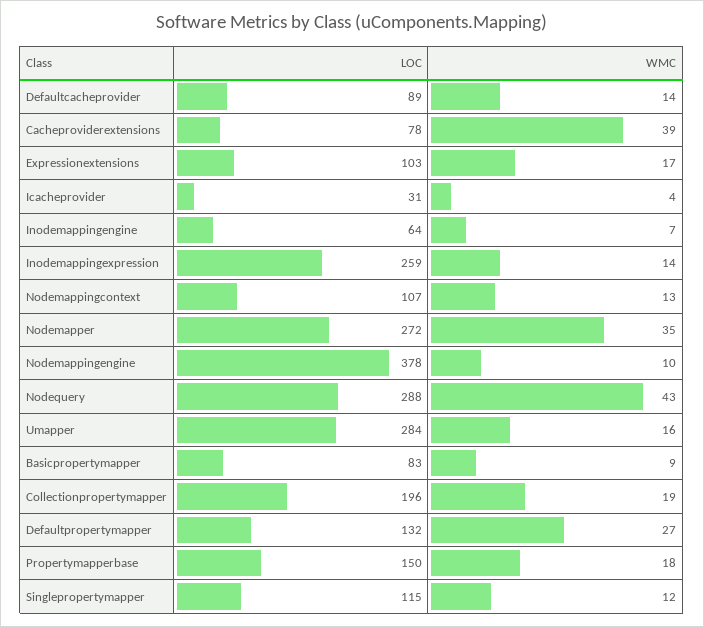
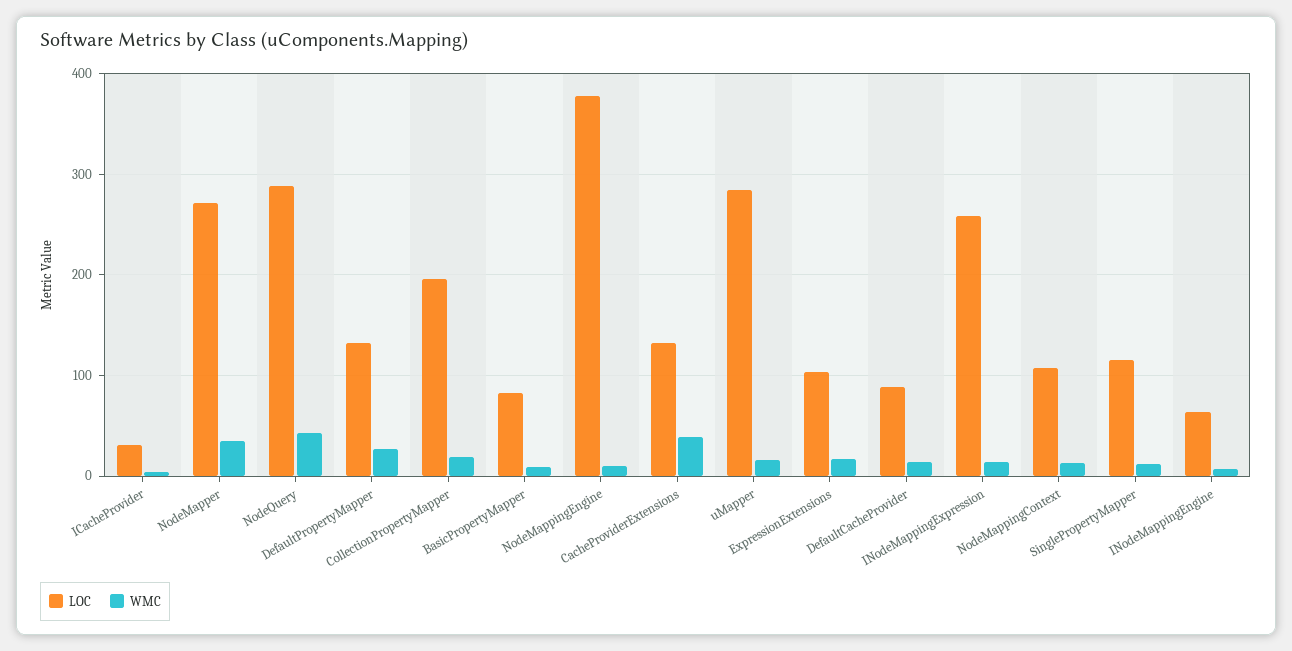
  {
    "LOC": {
      "Defaultcacheprovider": 89,
-     "Cacheproviderextensions": 78,
+     "Cacheproviderextensions": 130,
      "Expressionextensions": 103,
      "Icacheprovider": 31,
      "Inodemappingengine": 64,
      "Inodemappingexpression": 259,
      "Nodemappingcontext": 107,
      "Nodemapper": 272,
      "Nodemappingengine": 378,
      "Nodequery": 288,
      "Umapper": 284,
      "Basicpropertymapper": 83,
      "Collectionpropertymapper": 196,
      "Defaultpropertymapper": 132,
-     "Propertymapperbase": 150,
      "Singlepropertymapper": 115
    },
    "WMC": {
      "Defaultcacheprovider": 14,
      "Cacheproviderextensions": 39,
      "Expressionextensions": 17,
      "Icacheprovider": 4,
      "Inodemappingengine": 7,
      "Inodemappingexpression": 14,
      "Nodemappingcontext": 13,
      "Nodemapper": 35,
      "Nodemappingengine": 10,
      "Nodequery": 43,
      "Umapper": 16,
      "Basicpropertymapper": 9,
      "Collectionpropertymapper": 19,
      "Defaultpropertymapper": 27,
-     "Propertymapperbase": 18,
      "Singlepropertymapper": 12
    }
  }

